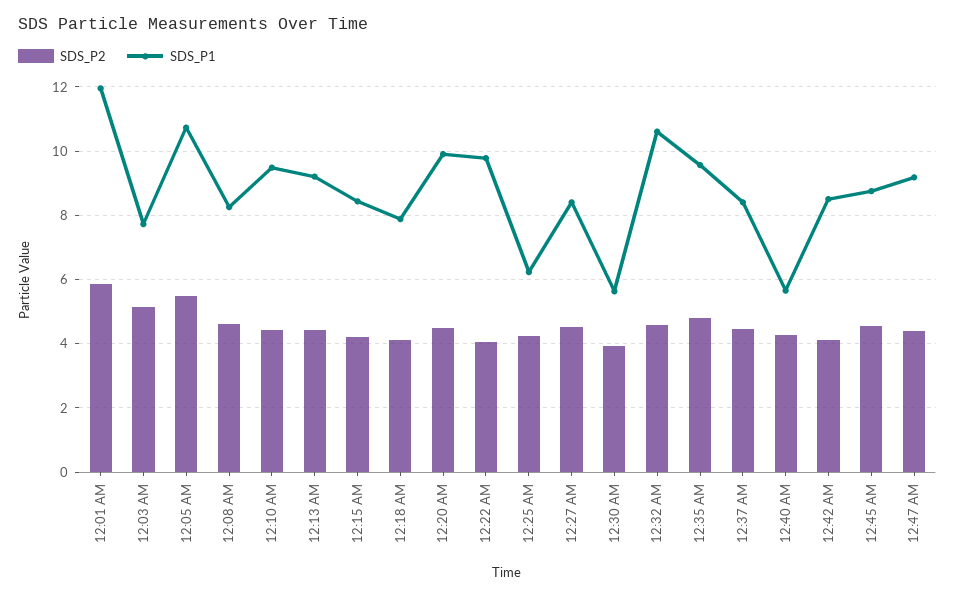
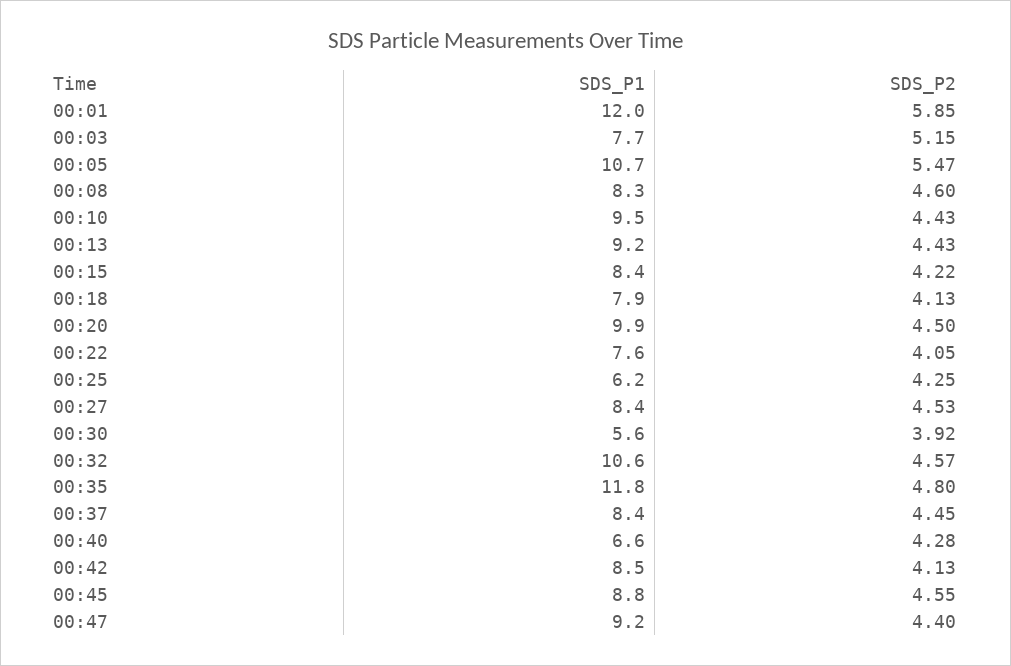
  {
    "SDS_P2": {
      "12:01 AM": 5.85,
      "12:03 AM": 5.15,
      "12:05 AM": 5.47,
      "12:08 AM": 4.6,
      "12:10 AM": 4.43,
      "12:13 AM": 4.43,
      "12:15 AM": 4.22,
      "12:18 AM": 4.13,
      "12:20 AM": 4.5,
      "12:22 AM": 4.05,
      "12:25 AM": 4.25,
      "12:27 AM": 4.53,
      "12:30 AM": 3.92,
      "12:32 AM": 4.57,
      "12:35 AM": 4.8,
      "12:37 AM": 4.45,
      "12:40 AM": 4.28,
      "12:42 AM": 4.13,
      "12:45 AM": 4.55,
      "12:47 AM": 4.4
    },
    "SDS_P1": {
      "12:01 AM": 12,
      "12:03 AM": 7.7,
      "12:05 AM": 10.7,
      "12:08 AM": 8.3,
      "12:10 AM": 9.5,
      "12:13 AM": 9.2,
      "12:15 AM": 8.4,
      "12:18 AM": 7.9,
      "12:20 AM": 9.9,
-     "12:22 AM": 9.8,
+     "12:22 AM": 7.6,
      "12:25 AM": 6.2,
      "12:27 AM": 8.4,
      "12:30 AM": 5.6,
      "12:32 AM": 10.6,
-     "12:35 AM": 9.6,
+     "12:35 AM": 11.8,
      "12:37 AM": 8.4,
-     "12:40 AM": 5.6,
+     "12:40 AM": 6.6,
      "12:42 AM": 8.5,
      "12:45 AM": 8.8,
      "12:47 AM": 9.2
    }
  }

